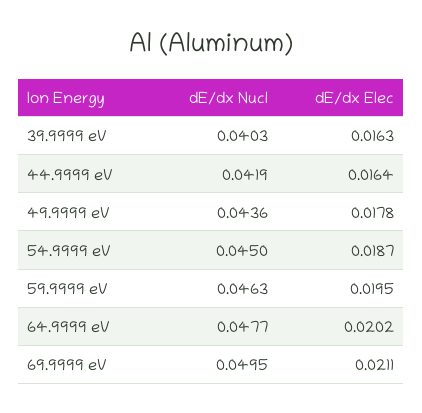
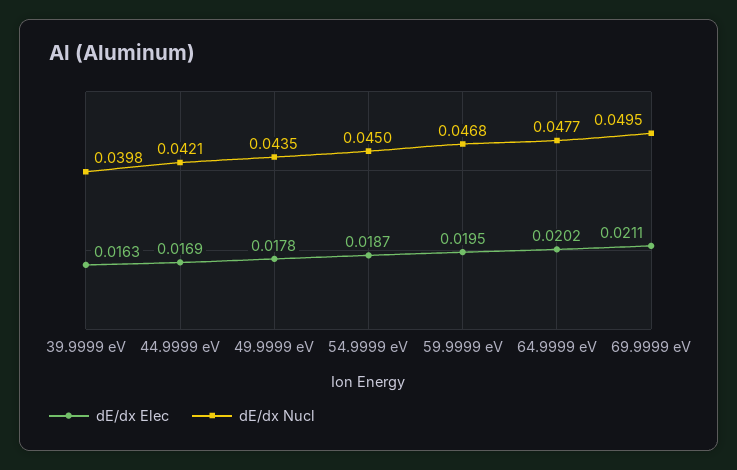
  {
    "dE/dx Nucl": {
-     "39.9999 eV": 0.0403,
+     "39.9999 eV": 0.0398,
-     "44.9999 eV": 0.0419,
+     "44.9999 eV": 0.0421,
-     "49.9999 eV": 0.0436,
+     "49.9999 eV": 0.0435,
      "54.9999 eV": 0.045,
-     "59.9999 eV": 0.0463,
+     "59.9999 eV": 0.0468,
      "64.9999 eV": 0.0477,
      "69.9999 eV": 0.0495
    },
    "dE/dx Elec": {
      "39.9999 eV": 0.0163,
-     "44.9999 eV": 0.0164,
+     "44.9999 eV": 0.0169,
      "49.9999 eV": 0.0178,
      "54.9999 eV": 0.0187,
      "59.9999 eV": 0.0195,
      "64.9999 eV": 0.0202,
      "69.9999 eV": 0.0211
    }
  }

